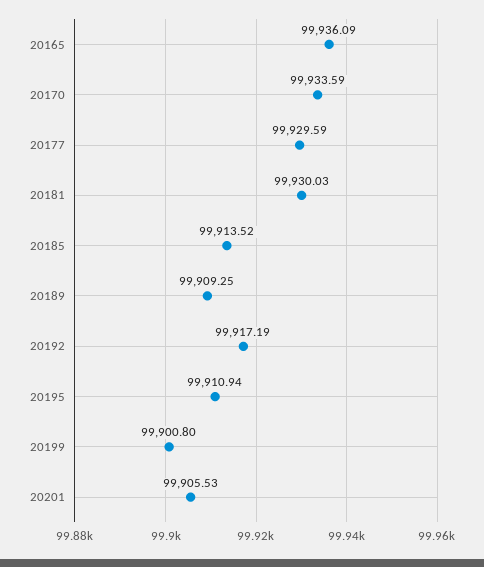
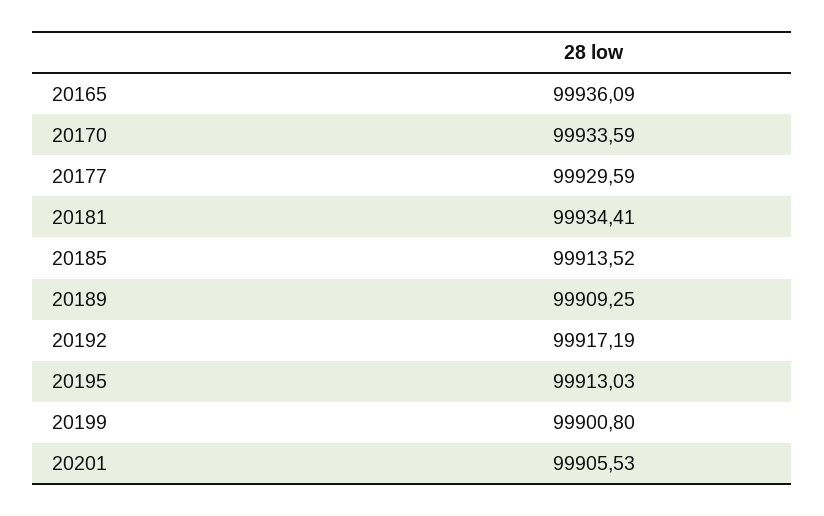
  {
    "20165": 99936.09,
    "20170": 99933.59,
    "20177": 99929.59,
-   "20181": 99930.03,
+   "20181": 99934.41,
    "20185": 99913.52,
    "20189": 99909.25,
    "20192": 99917.19,
-   "20195": 99910.94,
+   "20195": 99913.03,
    "20199": 99900.8,
    "20201": 99905.53
  }

